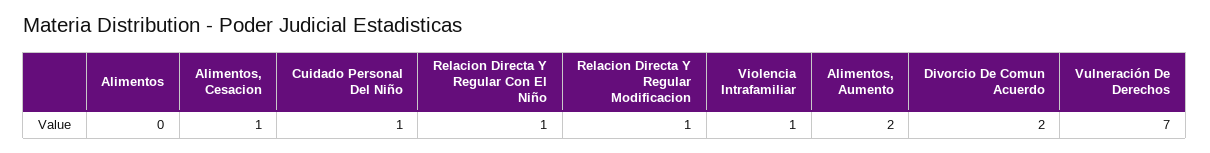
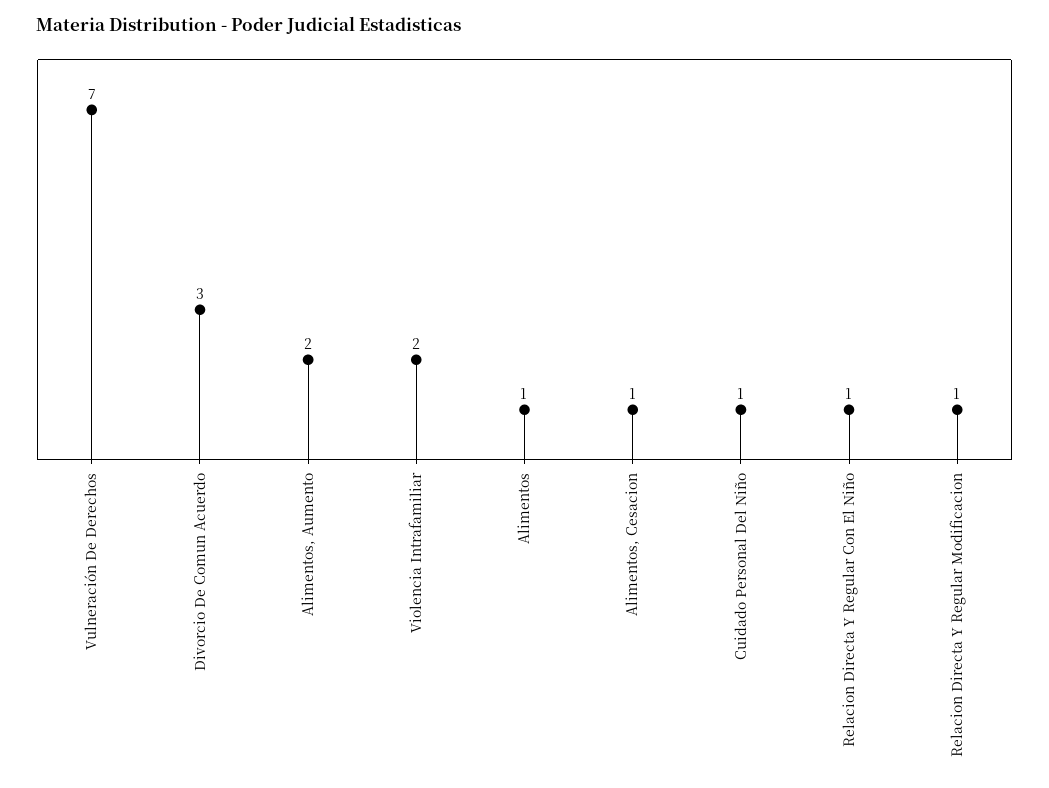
  {
-   "Alimentos": 0,
+   "Alimentos": 1,
    "Alimentos, Cesacion": 1,
    "Cuidado Personal Del Niño": 1,
    "Relacion Directa Y Regular Con El Niño": 1,
    "Relacion Directa Y Regular Modificacion": 1,
-   "Violencia Intrafamiliar": 1,
+   "Violencia Intrafamiliar": 2,
    "Alimentos, Aumento": 2,
-   "Divorcio De Comun Acuerdo": 2,
+   "Divorcio De Comun Acuerdo": 3,
    "Vulneración De Derechos": 7
  }

